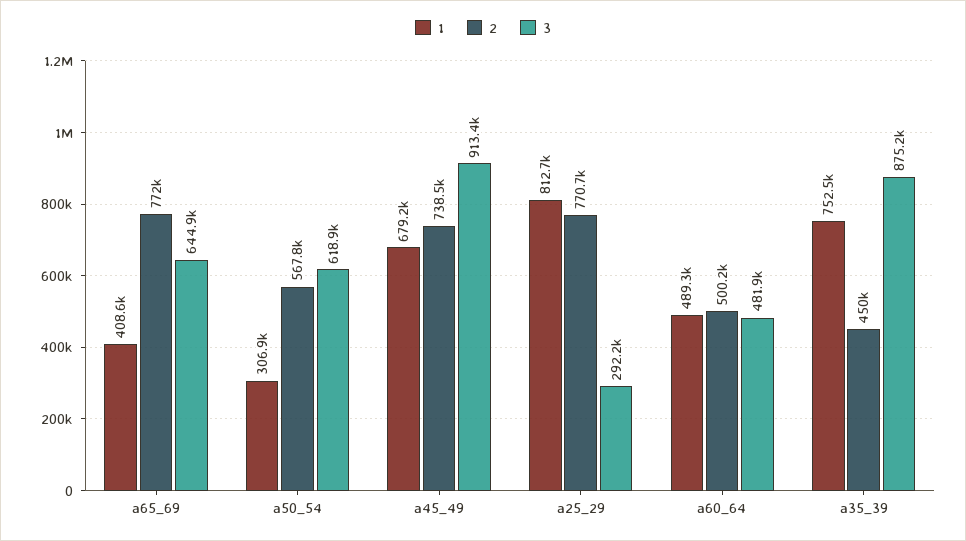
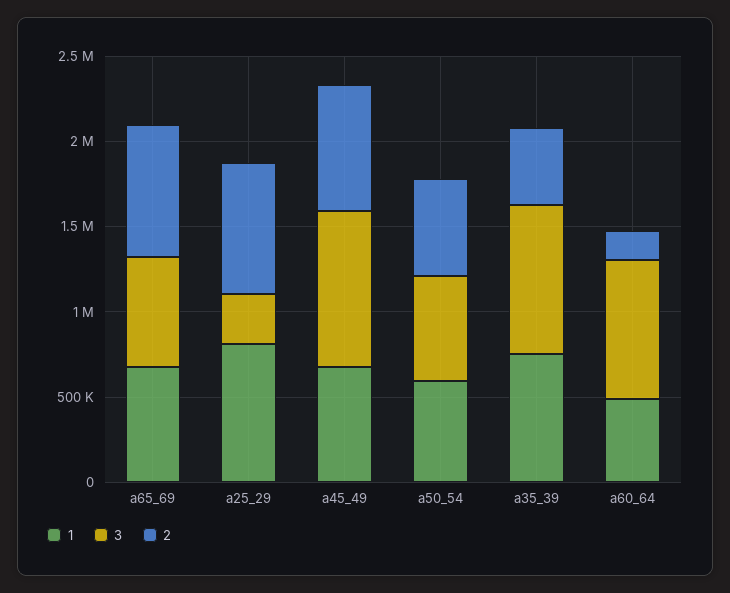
  {
    "1": {
-     "a65_69": 408600,
+     "a65_69": 700000,
-     "a50_54": 306900,
+     "a50_54": 600000,
      "a45_49": 679200,
      "a25_29": 812700,
      "a60_64": 489300,
      "a35_39": 752500
    },
    "2": {
      "a65_69": 772000,
      "a50_54": 567800,
      "a45_49": 738500,
      "a25_29": 770700,
-     "a60_64": 500200,
+     "a60_64": 200000,
      "a35_39": 450000
    },
    "3": {
      "a65_69": 644900,
      "a50_54": 618900,
      "a45_49": 913400,
      "a25_29": 292200,
-     "a60_64": 481900,
+     "a60_64": 800000,
      "a35_39": 875200
    }
  }

